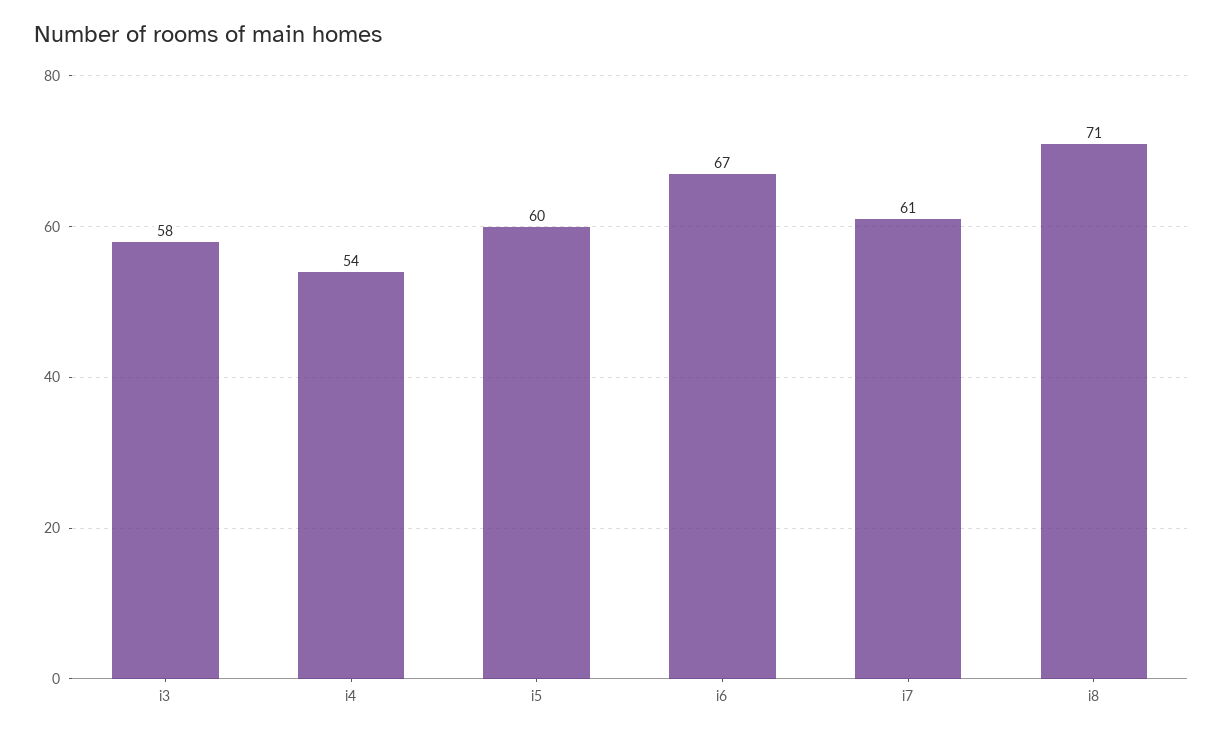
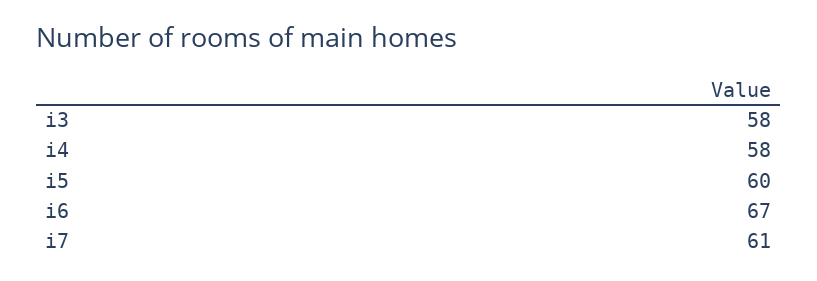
  {
    "i3": 58,
-   "i4": 54,
+   "i4": 58,
    "i5": 60,
    "i6": 67,
-   "i7": 61,
+   "i7": 61
-   "i8": 71
  }

